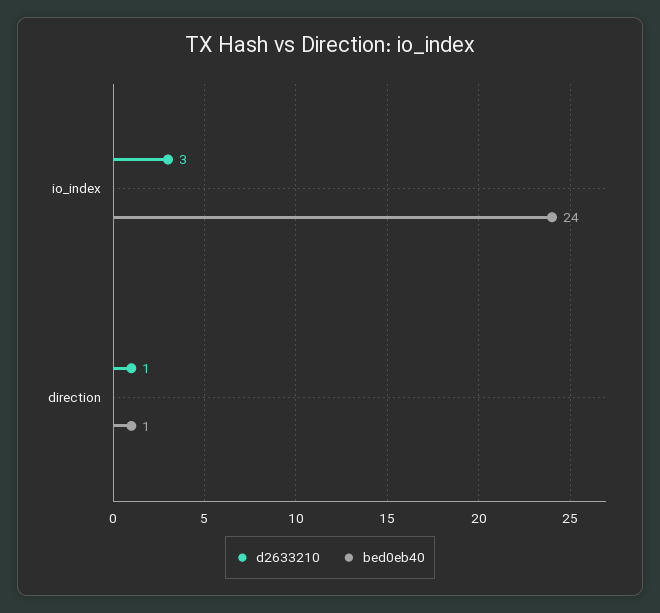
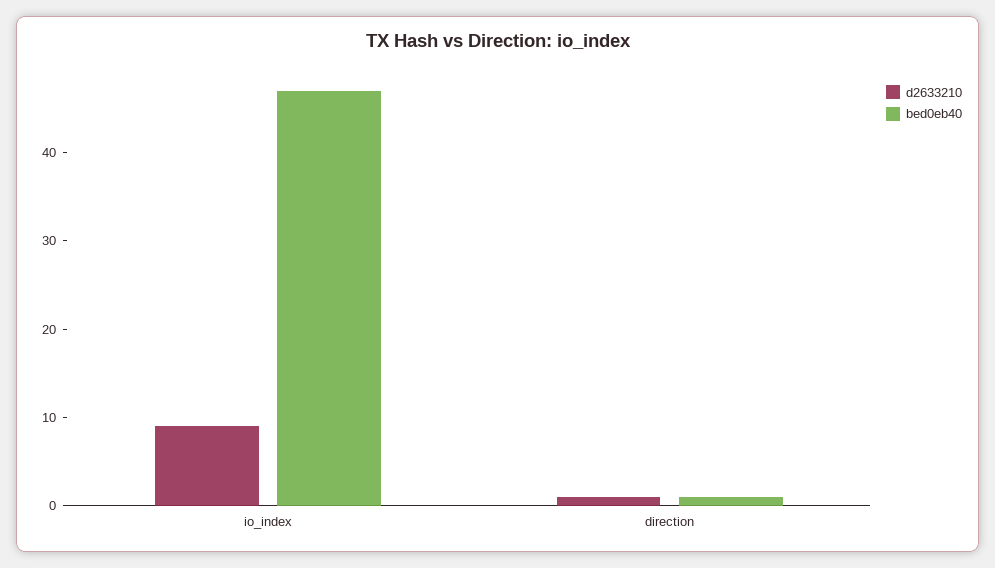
  {
    "d2633210": {
-     "io_index": 3,
+     "io_index": 9,
      "direction": 1
    },
    "bed0eb40": {
-     "io_index": 24,
+     "io_index": 47,
      "direction": 1
    }
  }

